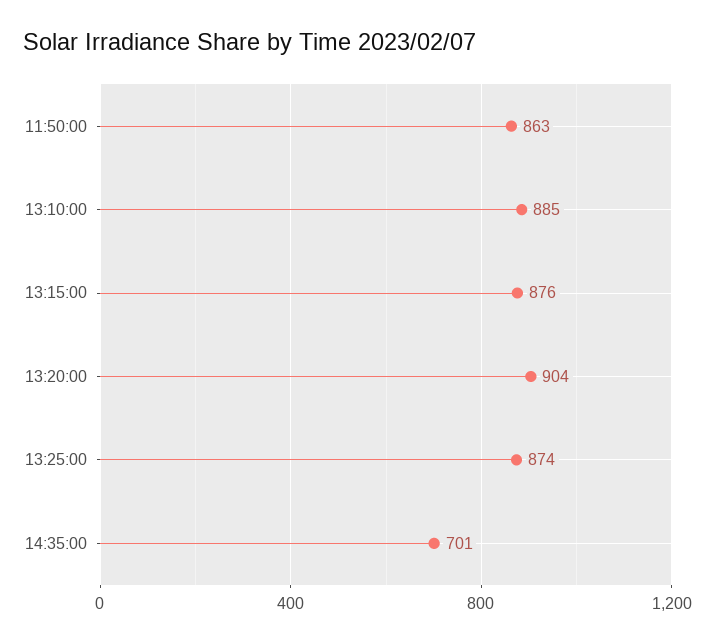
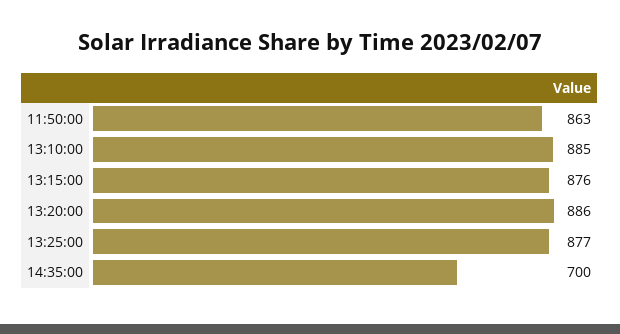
  {
    "11:50:00": 863,
    "13:10:00": 885,
    "13:15:00": 876,
-   "13:20:00": 904,
+   "13:20:00": 886,
-   "13:25:00": 874,
+   "13:25:00": 877,
-   "14:35:00": 701
+   "14:35:00": 700
  }

